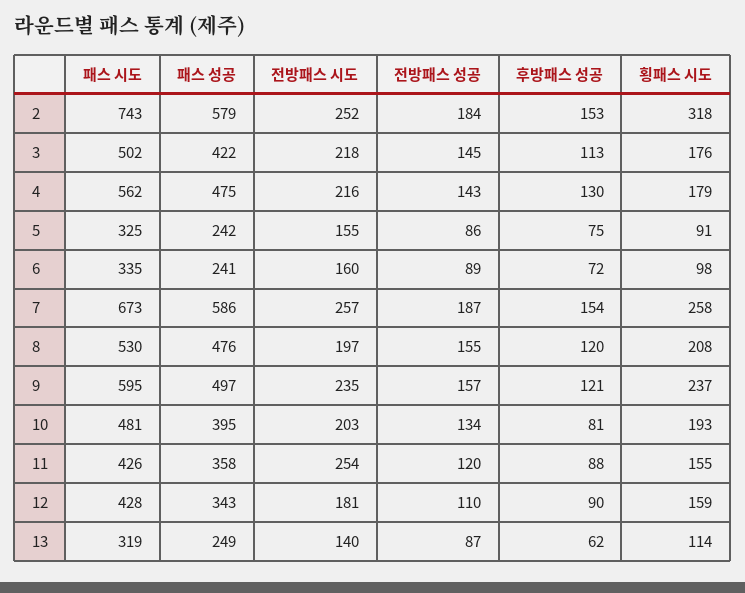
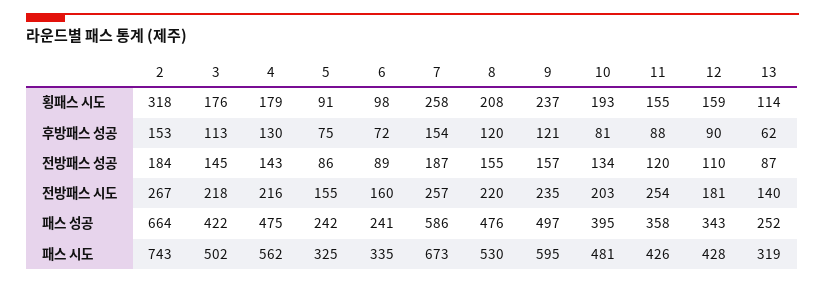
  {
    "패스 시도": {
      "2": 743,
      "3": 502,
      "4": 562,
      "5": 325,
      "6": 335,
      "7": 673,
      "8": 530,
      "9": 595,
      "10": 481,
      "11": 426,
      "12": 428,
      "13": 319
    },
    "패스 성공": {
-     "2": 579,
+     "2": 664,
      "3": 422,
      "4": 475,
      "5": 242,
      "6": 241,
      "7": 586,
      "8": 476,
      "9": 497,
      "10": 395,
      "11": 358,
      "12": 343,
-     "13": 249
+     "13": 252
    },
    "전방패스 시도": {
-     "2": 252,
+     "2": 267,
      "3": 218,
      "4": 216,
      "5": 155,
      "6": 160,
      "7": 257,
-     "8": 197,
+     "8": 220,
      "9": 235,
      "10": 203,
      "11": 254,
      "12": 181,
      "13": 140
    },
    "전방패스 성공": {
      "2": 184,
      "3": 145,
      "4": 143,
      "5": 86,
      "6": 89,
      "7": 187,
      "8": 155,
      "9": 157,
      "10": 134,
      "11": 120,
      "12": 110,
      "13": 87
    },
    "후방패스 성공": {
      "2": 153,
      "3": 113,
      "4": 130,
      "5": 75,
      "6": 72,
      "7": 154,
      "8": 120,
      "9": 121,
      "10": 81,
      "11": 88,
      "12": 90,
      "13": 62
    },
    "횡패스 시도": {
      "2": 318,
      "3": 176,
      "4": 179,
      "5": 91,
      "6": 98,
      "7": 258,
      "8": 208,
      "9": 237,
      "10": 193,
      "11": 155,
      "12": 159,
      "13": 114
    }
  }

